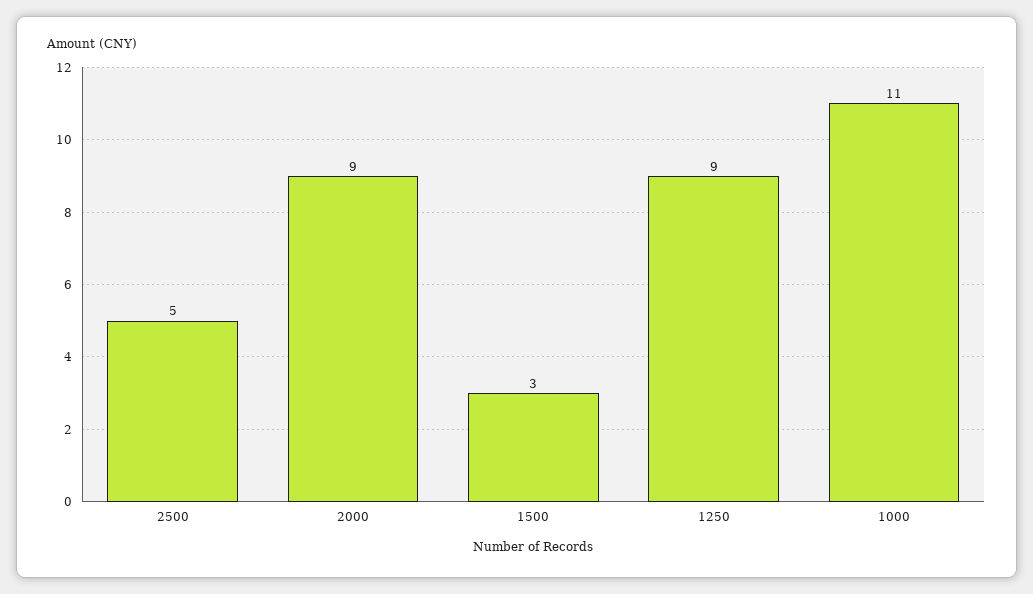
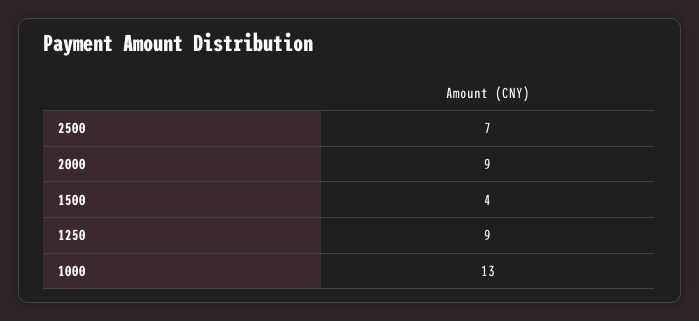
  {
-   "2500": 5,
+   "2500": 7,
    "2000": 9,
-   "1500": 3,
+   "1500": 4,
    "1250": 9,
-   "1000": 11
+   "1000": 13
  }

